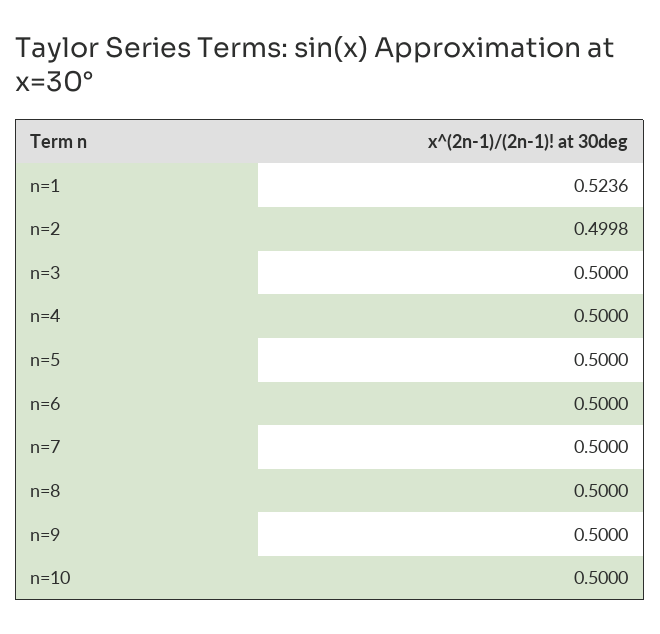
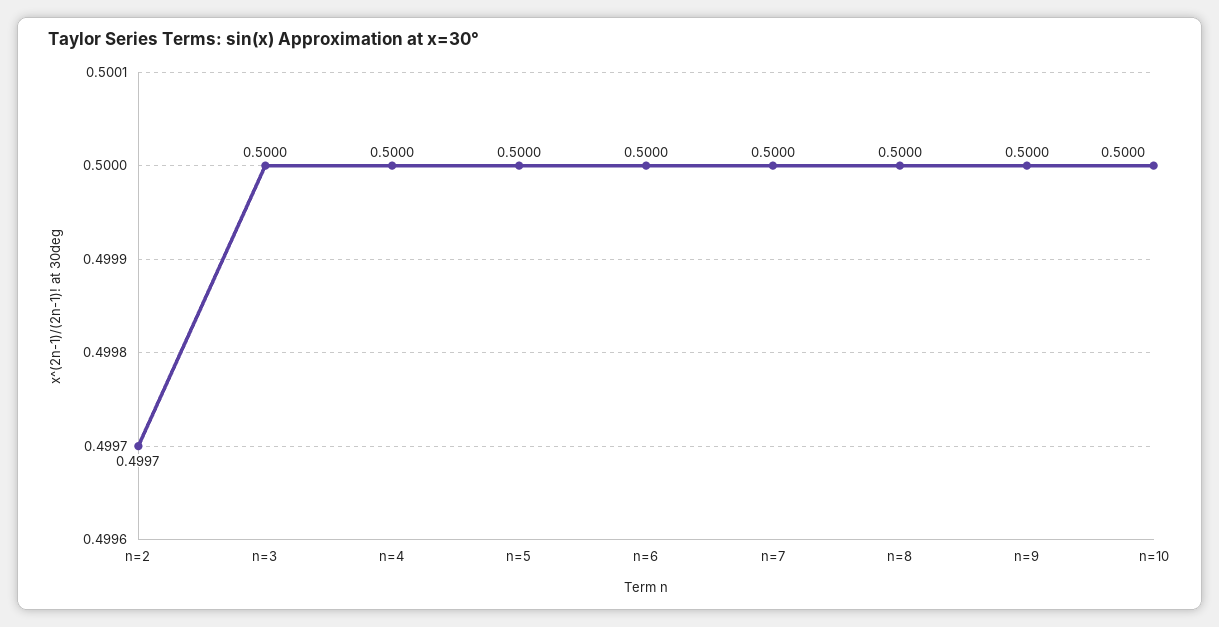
  {
-   "n=1": 0.5236,
-   "n=2": 0.4998,
+   "n=2": 0.4997,
    "n=3": 0.5,
    "n=4": 0.5,
    "n=5": 0.5,
    "n=6": 0.5,
    "n=7": 0.5,
    "n=8": 0.5,
    "n=9": 0.5,
    "n=10": 0.5
  }

